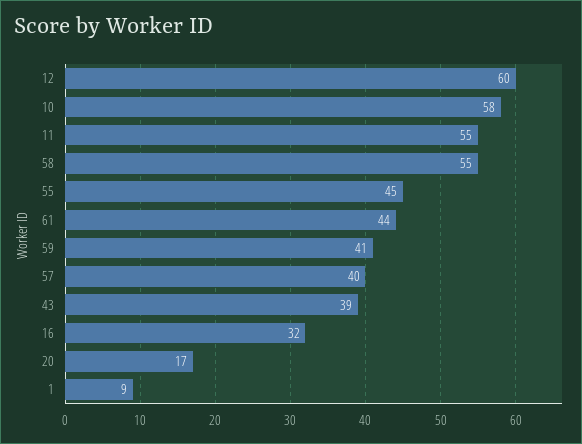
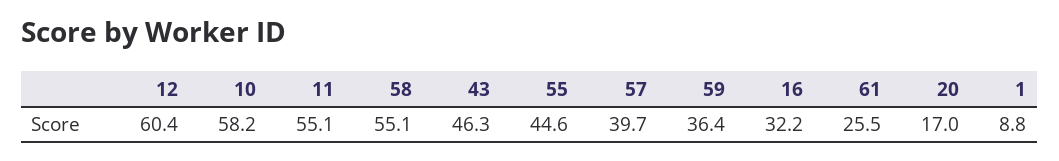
  {
    "12": 60.4,
    "10": 58.2,
    "11": 55.1,
    "58": 55.1,
    "55": 44.6,
-   "61": 44,
+   "61": 25.5,
-   "59": 41,
+   "59": 36.4,
    "57": 39.7,
-   "43": 39,
+   "43": 46.3,
    "16": 32.2,
    "20": 17,
    "1": 8.8
  }

